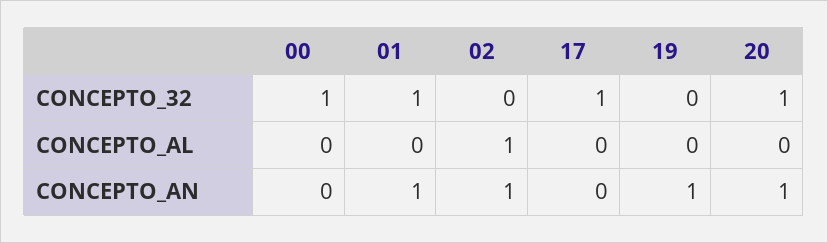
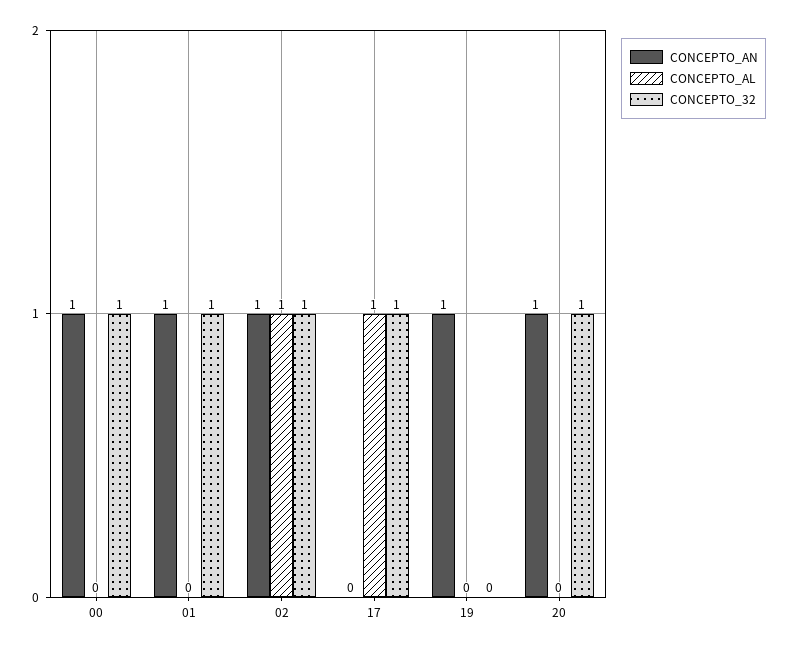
  {
    "CONCEPTO_32": {
      "00": 1,
      "01": 1,
-     "02": 0,
+     "02": 1,
      "17": 1,
      "19": 0,
      "20": 1
    },
    "CONCEPTO_AL": {
      "00": 0,
      "01": 0,
      "02": 1,
-     "17": 0,
+     "17": 1,
      "19": 0,
      "20": 0
    },
    "CONCEPTO_AN": {
-     "00": 0,
+     "00": 1,
      "01": 1,
      "02": 1,
      "17": 0,
      "19": 1,
      "20": 1
    }
  }

